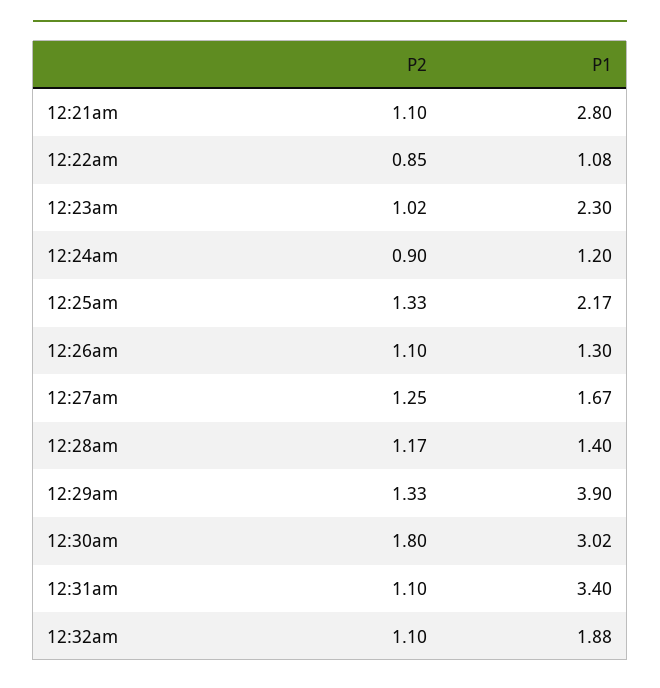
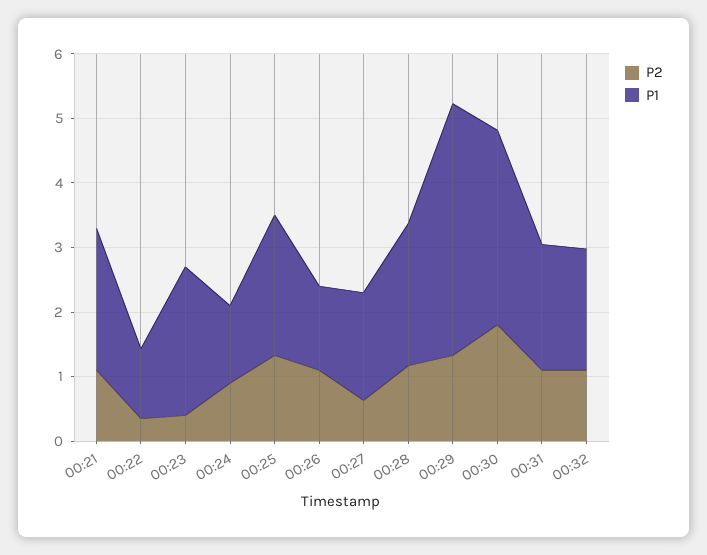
  {
    "P2": {
      "12:21am": 1.1,
-     "12:22am": 0.85,
+     "12:22am": 0.4,
-     "12:23am": 1.02,
+     "12:23am": 0.4,
      "12:24am": 0.9,
      "12:25am": 1.33,
      "12:26am": 1.1,
-     "12:27am": 1.25,
+     "12:27am": 0.6,
      "12:28am": 1.17,
      "12:29am": 1.33,
      "12:30am": 1.8,
      "12:31am": 1.1,
      "12:32am": 1.1
    },
    "P1": {
-     "12:21am": 2.8,
+     "12:21am": 2.2,
      "12:22am": 1.08,
      "12:23am": 2.3,
      "12:24am": 1.2,
      "12:25am": 2.17,
      "12:26am": 1.3,
      "12:27am": 1.67,
-     "12:28am": 1.4,
+     "12:28am": 2.2,
      "12:29am": 3.9,
      "12:30am": 3.02,
-     "12:31am": 3.4,
+     "12:31am": 2,
      "12:32am": 1.88
    }
  }

